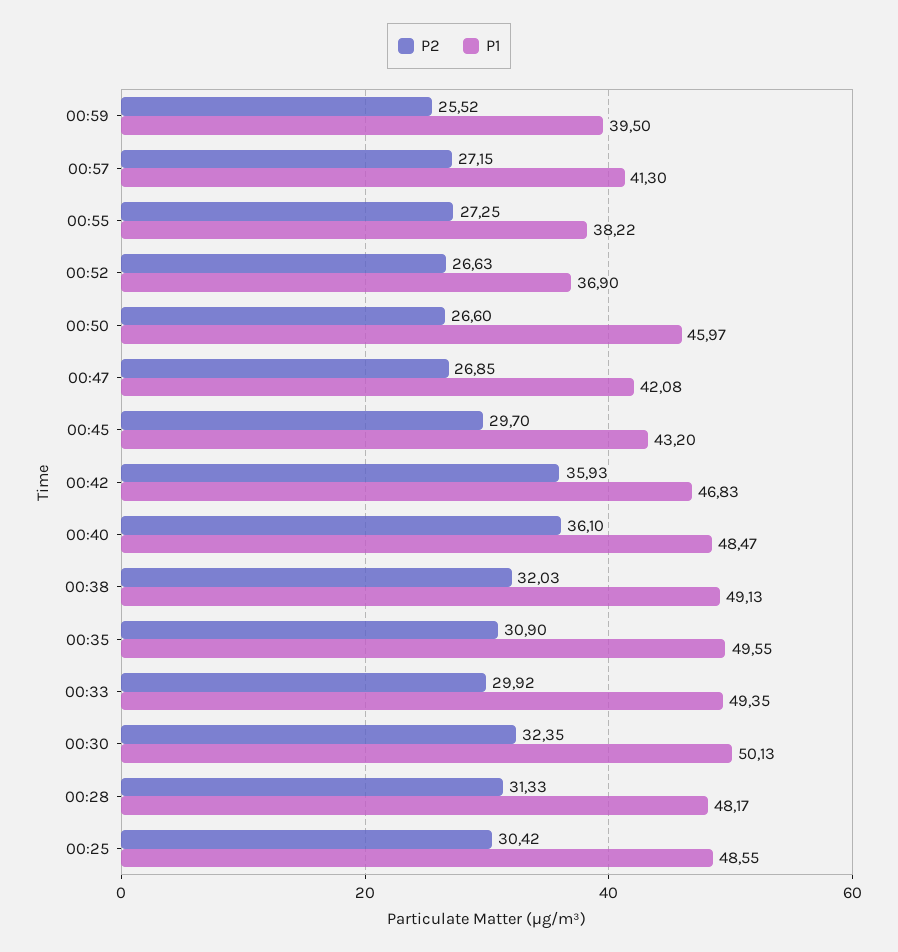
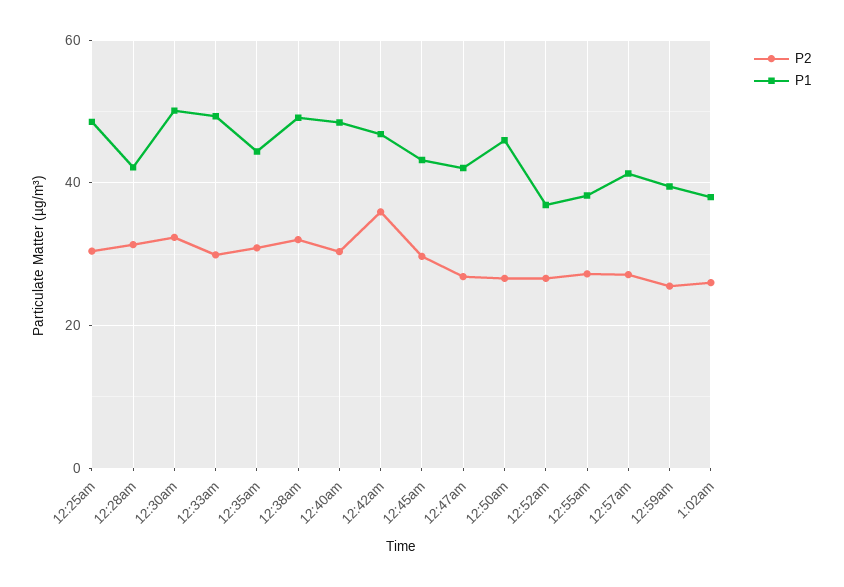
  {
    "P2": {
      "00:59": 25.52,
      "00:57": 27.15,
      "00:55": 27.25,
      "00:52": 26.63,
      "00:50": 26.6,
      "00:47": 26.85,
      "00:45": 29.7,
      "00:42": 35.93,
-     "00:40": 36.1,
+     "00:40": 30,
      "00:38": 32.03,
      "00:35": 30.9,
      "00:33": 29.92,
      "00:30": 32.35,
      "00:28": 31.33,
-     "00:25": 30.42
+     "00:25": 30.42,
+     "1:02am": 26
    },
    "P1": {
      "00:59": 39.5,
      "00:57": 41.3,
      "00:55": 38.22,
      "00:52": 36.9,
      "00:50": 45.97,
      "00:47": 42.08,
      "00:45": 43.2,
      "00:42": 46.83,
      "00:40": 48.47,
      "00:38": 49.13,
-     "00:35": 49.55,
+     "00:35": 44,
      "00:33": 49.35,
      "00:30": 50.13,
-     "00:28": 48.17,
+     "00:28": 42,
-     "00:25": 48.55
+     "00:25": 48.55,
+     "1:02am": 38
    }
  }

